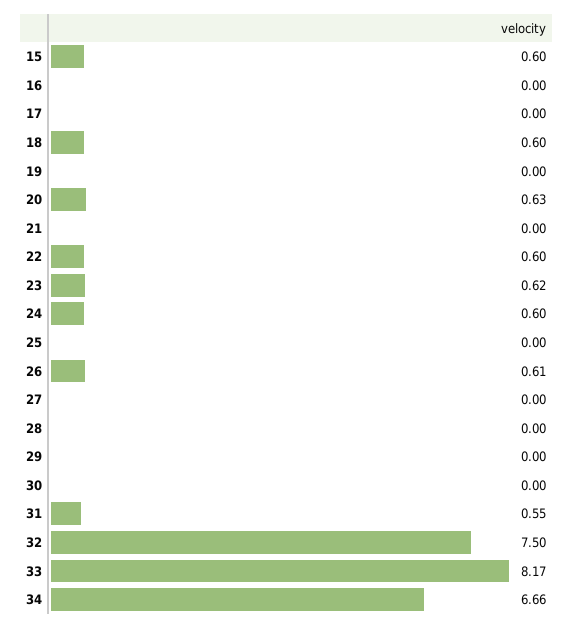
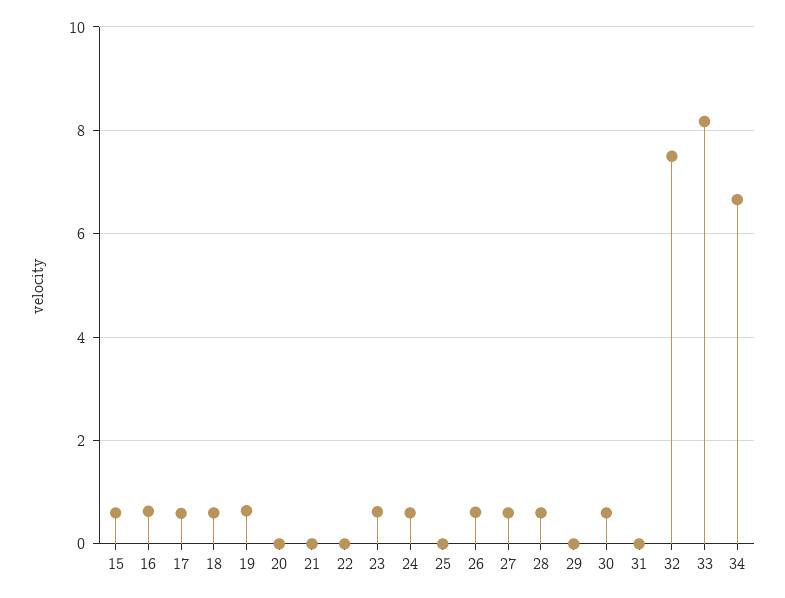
  {
    "15": 0.6,
-   "16": 0,
+   "16": 0.6,
-   "17": 0,
+   "17": 0.6,
    "18": 0.6,
-   "19": 0,
+   "19": 0.6,
-   "20": 0.63,
+   "20": 0,
    "21": 0,
-   "22": 0.6,
+   "22": 0,
    "23": 0.62,
    "24": 0.6,
    "25": 0,
    "26": 0.61,
-   "27": 0,
+   "27": 0.6,
-   "28": 0,
+   "28": 0.6,
    "29": 0,
-   "30": 0,
+   "30": 0.6,
-   "31": 0.55,
+   "31": 0,
    "32": 7.5,
    "33": 8.17,
    "34": 6.66
  }

